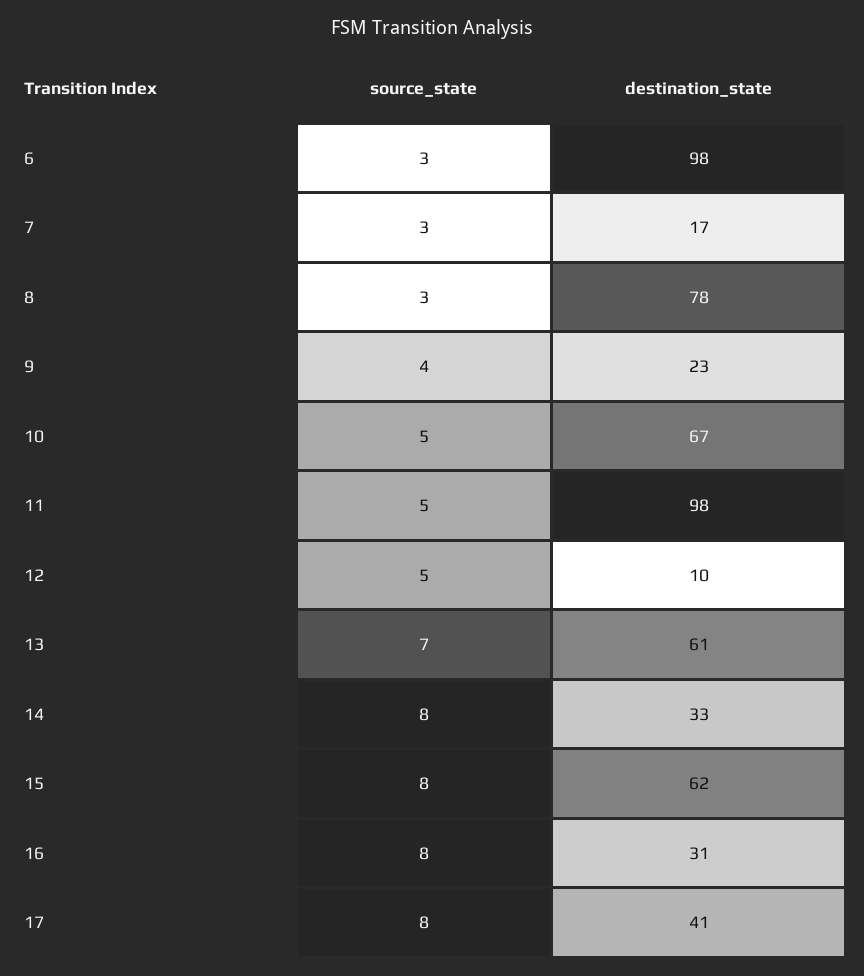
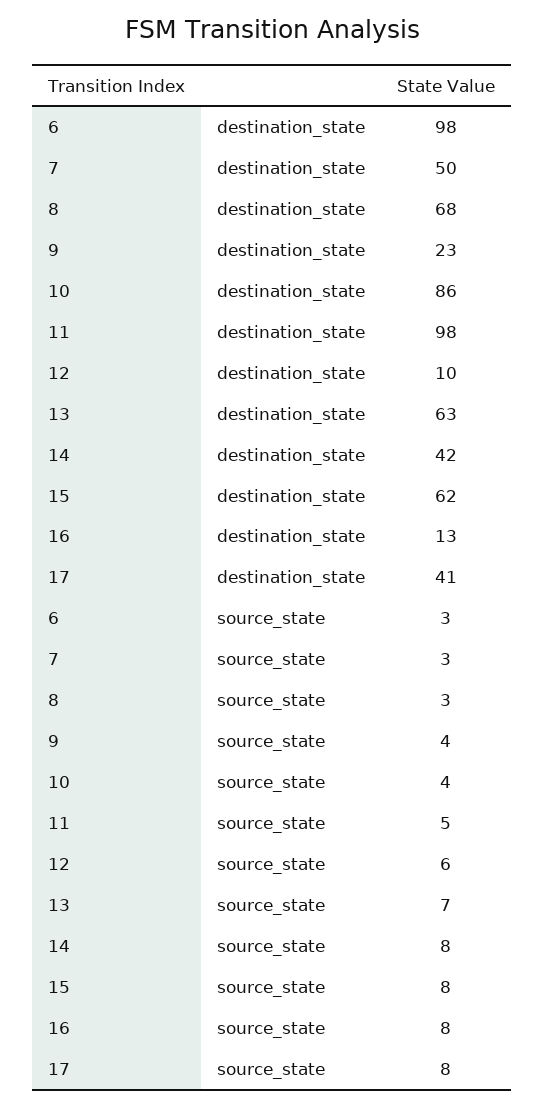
  {
    "source_state": {
      "6": 3,
      "7": 3,
      "8": 3,
      "9": 4,
-     "10": 5,
+     "10": 4,
      "11": 5,
-     "12": 5,
+     "12": 6,
      "13": 7,
      "14": 8,
      "15": 8,
      "16": 8,
      "17": 8
    },
    "destination_state": {
      "6": 98,
-     "7": 17,
+     "7": 50,
-     "8": 78,
+     "8": 68,
      "9": 23,
-     "10": 67,
+     "10": 86,
      "11": 98,
      "12": 10,
-     "13": 61,
+     "13": 63,
-     "14": 33,
+     "14": 42,
      "15": 62,
-     "16": 31,
+     "16": 13,
      "17": 41
    }
  }

